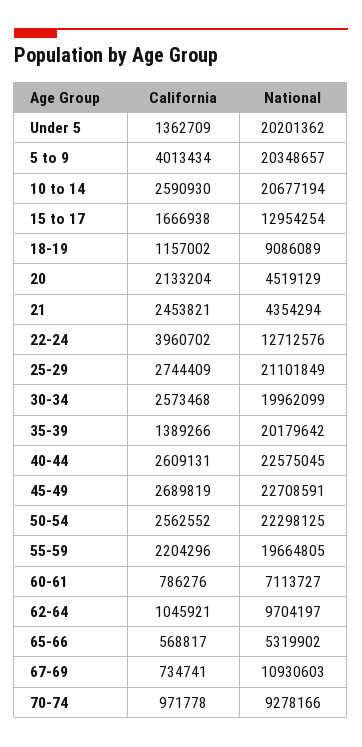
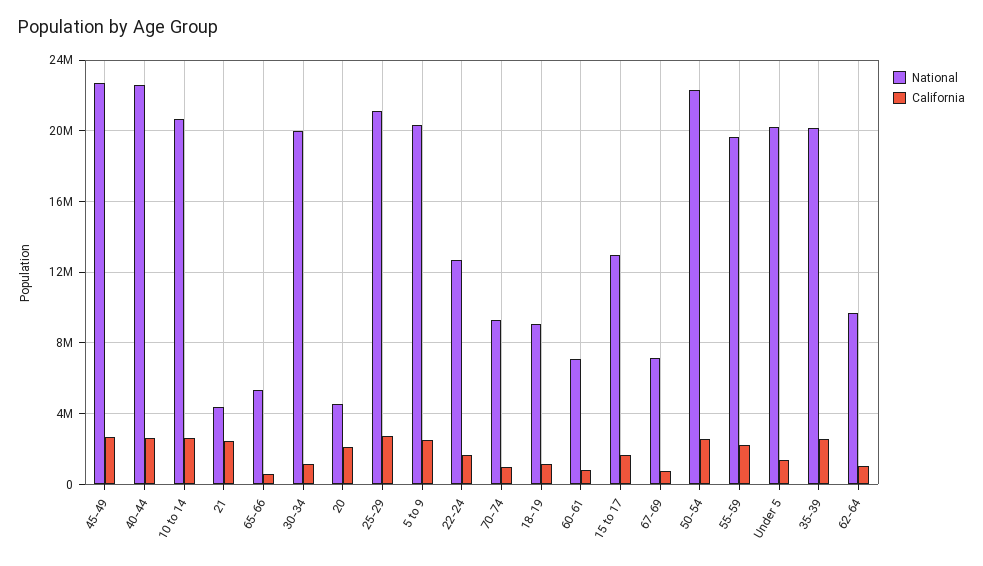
  {
    "California": {
      "Under 5": 1362709,
-     "5 to 9": 4013434,
+     "5 to 9": 2500000,
      "10 to 14": 2590930,
      "15 to 17": 1666938,
      "18-19": 1157002,
      "20": 2133204,
      "21": 2453821,
-     "22-24": 3960702,
+     "22-24": 1500000,
      "25-29": 2744409,
-     "30-34": 2573468,
+     "30-34": 1000000,
-     "35-39": 1389266,
+     "35-39": 2500000,
      "40-44": 2609131,
      "45-49": 2689819,
      "50-54": 2562552,
      "55-59": 2204296,
      "60-61": 786276,
      "62-64": 1045921,
      "65-66": 568817,
      "67-69": 734741,
      "70-74": 971778
    },
    "National": {
      "Under 5": 20201362,
      "5 to 9": 20348657,
      "10 to 14": 20677194,
      "15 to 17": 12954254,
      "18-19": 9086089,
      "20": 4519129,
      "21": 4354294,
      "22-24": 12712576,
      "25-29": 21101849,
      "30-34": 19962099,
      "35-39": 20179642,
      "40-44": 22575045,
      "45-49": 22708591,
      "50-54": 22298125,
      "55-59": 19664805,
      "60-61": 7113727,
      "62-64": 9704197,
      "65-66": 5319902,
-     "67-69": 10930603,
+     "67-69": 7000000,
      "70-74": 9278166
    }
  }

